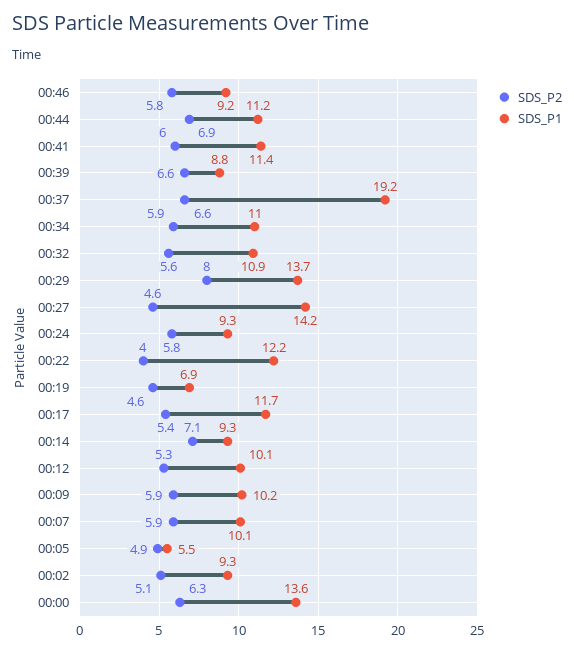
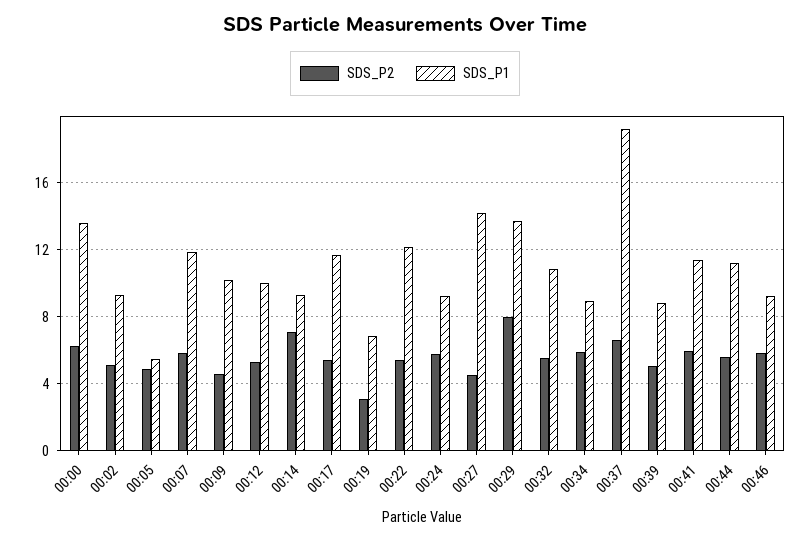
  {
    "SDS_P2": {
      "00:46": 5.8,
-     "00:44": 6.9,
+     "00:44": 5.5,
      "00:41": 6,
-     "00:39": 6.6,
+     "00:39": 5,
      "00:37": 6.6,
      "00:34": 5.9,
      "00:32": 5.6,
      "00:29": 8,
      "00:27": 4.6,
      "00:24": 5.8,
-     "00:22": 4,
+     "00:22": 5.5,
-     "00:19": 4.6,
+     "00:19": 3,
      "00:17": 5.4,
      "00:14": 7.1,
      "00:12": 5.3,
-     "00:09": 5.9,
+     "00:09": 4.5,
      "00:07": 5.9,
      "00:05": 4.9,
      "00:02": 5.1,
      "00:00": 6.3
    },
    "SDS_P1": {
      "00:46": 9.2,
      "00:44": 11.2,
      "00:41": 11.4,
      "00:39": 8.8,
      "00:37": 19.2,
-     "00:34": 11,
+     "00:34": 9,
      "00:32": 10.9,
      "00:29": 13.7,
      "00:27": 14.2,
      "00:24": 9.3,
      "00:22": 12.2,
      "00:19": 6.9,
      "00:17": 11.7,
      "00:14": 9.3,
      "00:12": 10.1,
      "00:09": 10.2,
-     "00:07": 10.1,
+     "00:07": 12,
      "00:05": 5.5,
      "00:02": 9.3,
      "00:00": 13.6
    }
  }

